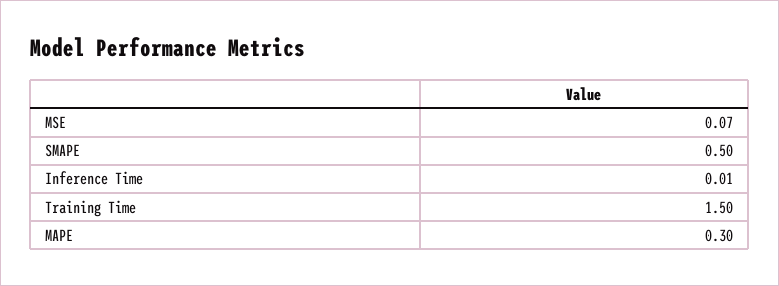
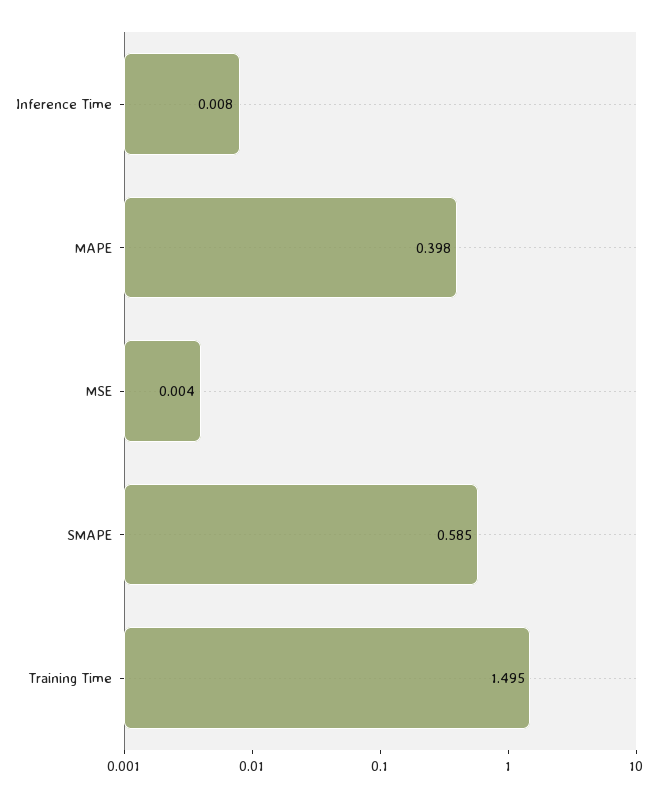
  {
-   "MSE": 0.07,
+   "MSE": 0.004,
-   "SMAPE": 0.5,
+   "SMAPE": 0.585,
    "Inference Time": 0.008,
    "Training Time": 1.495,
-   "MAPE": 0.3
+   "MAPE": 0.398
  }

